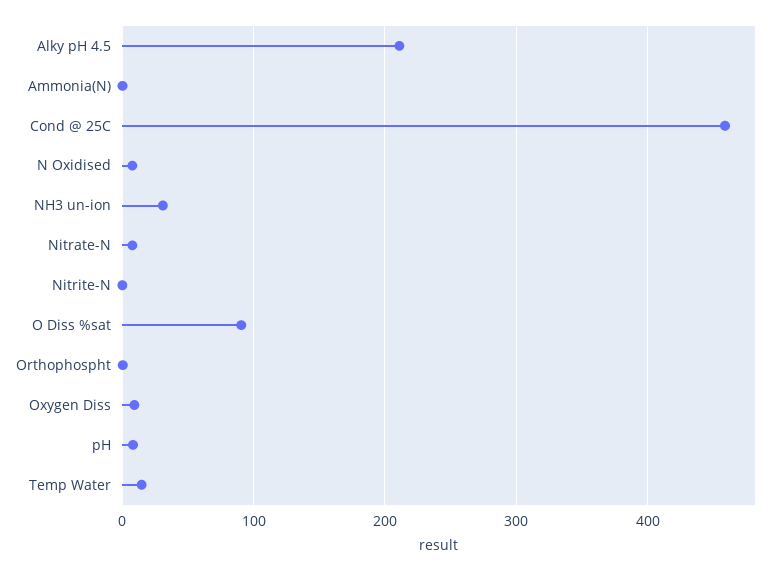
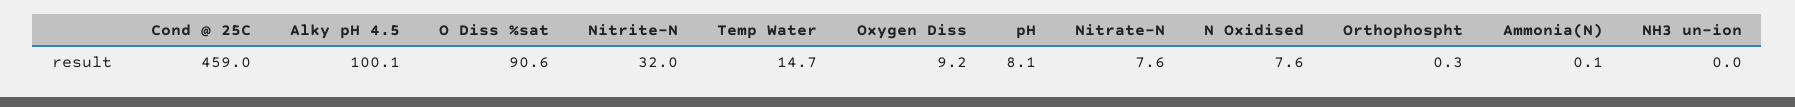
  {
-   "Alky pH 4.5": 210,
+   "Alky pH 4.5": 100.1,
    "Ammonia(N)": 0.1,
    "Cond @ 25C": 459,
    "N Oxidised": 7.6,
-   "NH3 un-ion": 30,
+   "NH3 un-ion": 0,
    "Nitrate-N": 7.6,
-   "Nitrite-N": 0,
+   "Nitrite-N": 32,
    "O Diss %sat": 90.6,
    "Orthophospht": 0.3,
    "Oxygen Diss": 9.2,
    "pH": 8.1,
    "Temp Water": 14.7
  }

